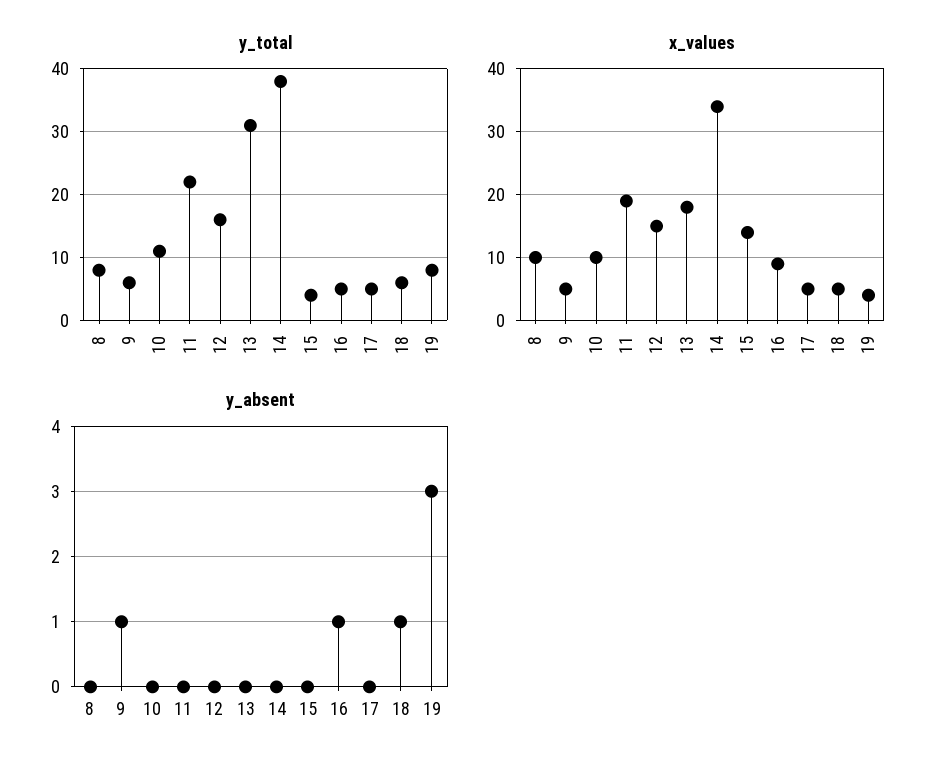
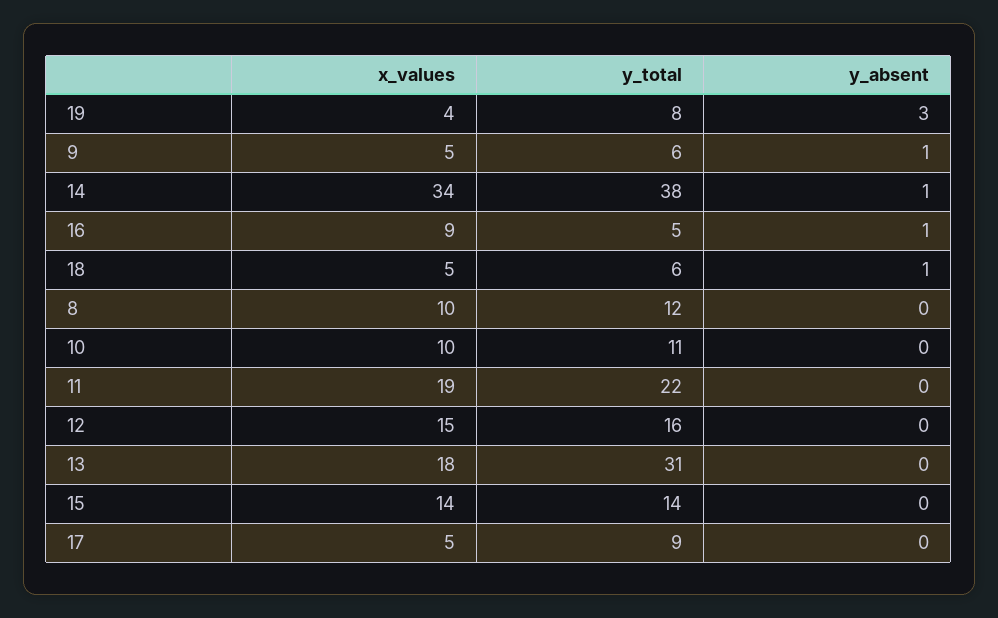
  {
    "y_total": {
-     "8": 8,
+     "8": 12,
      "9": 6,
      "10": 11,
      "11": 22,
      "12": 16,
      "13": 31,
      "14": 38,
-     "15": 4,
+     "15": 14,
      "16": 5,
-     "17": 5,
+     "17": 9,
      "18": 6,
      "19": 8
    },
    "x_values": {
      "8": 10,
      "9": 5,
      "10": 10,
      "11": 19,
      "12": 15,
      "13": 18,
      "14": 34,
      "15": 14,
      "16": 9,
      "17": 5,
      "18": 5,
      "19": 4
    },
    "y_absent": {
      "8": 0,
      "9": 1,
      "10": 0,
      "11": 0,
      "12": 0,
      "13": 0,
-     "14": 0,
+     "14": 1,
      "15": 0,
      "16": 1,
      "17": 0,
      "18": 1,
      "19": 3
    }
  }

